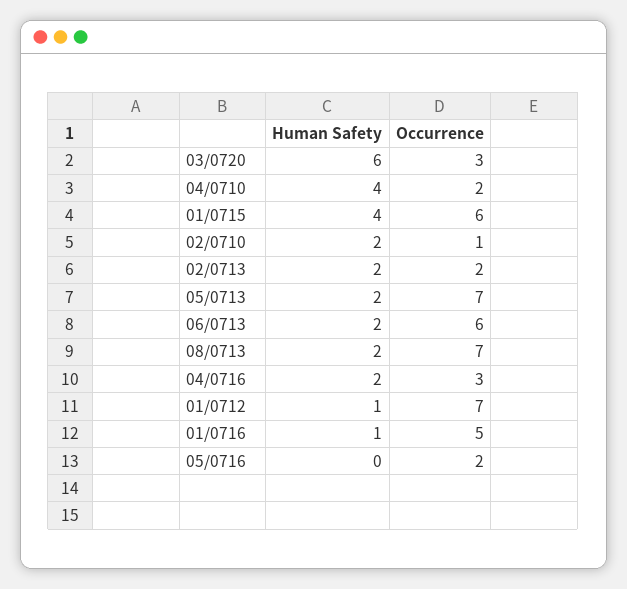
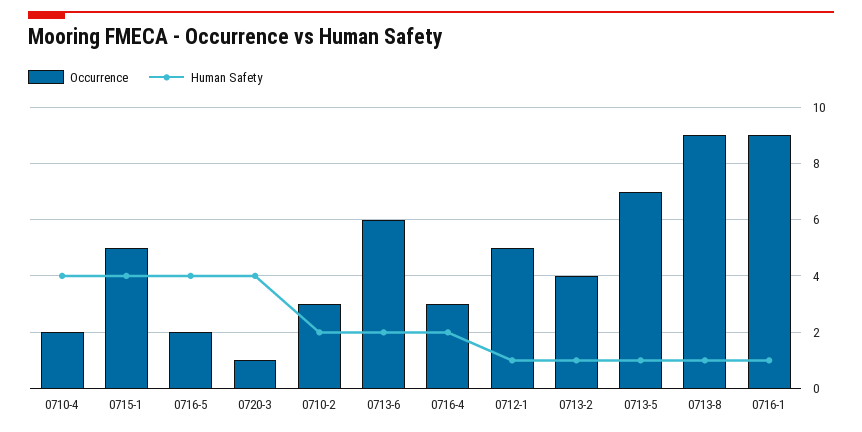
  {
    "Human Safety": {
-     "03/0720": 6,
+     "03/0720": 4,
      "04/0710": 4,
      "01/0715": 4,
      "02/0710": 2,
-     "02/0713": 2,
+     "02/0713": 1,
-     "05/0713": 2,
+     "05/0713": 1,
      "06/0713": 2,
-     "08/0713": 2,
+     "08/0713": 1,
      "04/0716": 2,
      "01/0712": 1,
      "01/0716": 1,
-     "05/0716": 0
+     "05/0716": 4
    },
    "Occurrence": {
-     "03/0720": 3,
+     "03/0720": 1,
      "04/0710": 2,
-     "01/0715": 6,
+     "01/0715": 5,
-     "02/0710": 1,
+     "02/0710": 3,
-     "02/0713": 2,
+     "02/0713": 4,
      "05/0713": 7,
      "06/0713": 6,
-     "08/0713": 7,
+     "08/0713": 9,
      "04/0716": 3,
-     "01/0712": 7,
+     "01/0712": 5,
-     "01/0716": 5,
+     "01/0716": 9,
      "05/0716": 2
    }
  }

